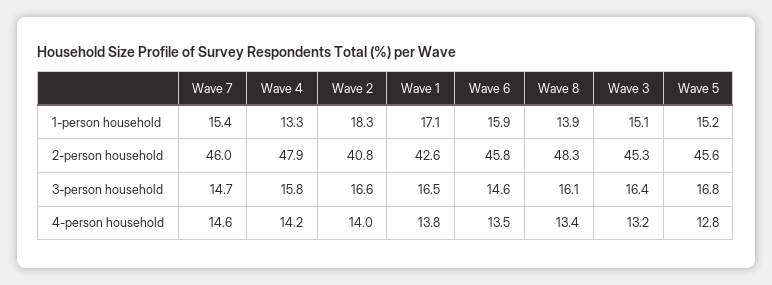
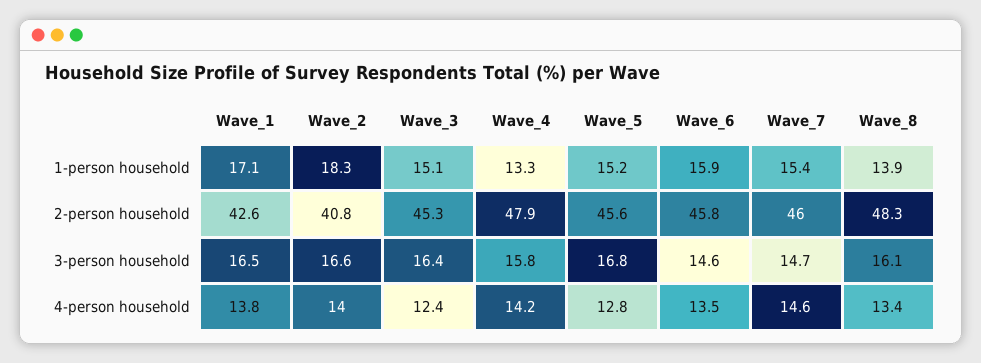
  {
    "Wave 7": {
      "1-person household": 15.4,
      "2-person household": 46,
      "3-person household": 14.7,
      "4-person household": 14.6
    },
    "Wave 4": {
      "1-person household": 13.3,
      "2-person household": 47.9,
      "3-person household": 15.8,
      "4-person household": 14.2
    },
    "Wave 2": {
      "1-person household": 18.3,
      "2-person household": 40.8,
      "3-person household": 16.6,
      "4-person household": 14
    },
    "Wave 1": {
      "1-person household": 17.1,
      "2-person household": 42.6,
      "3-person household": 16.5,
      "4-person household": 13.8
    },
    "Wave 6": {
      "1-person household": 15.9,
      "2-person household": 45.8,
      "3-person household": 14.6,
      "4-person household": 13.5
    },
    "Wave 8": {
      "1-person household": 13.9,
      "2-person household": 48.3,
      "3-person household": 16.1,
      "4-person household": 13.4
    },
    "Wave 3": {
      "1-person household": 15.1,
      "2-person household": 45.3,
      "3-person household": 16.4,
-     "4-person household": 13.2
+     "4-person household": 12.4
    },
    "Wave 5": {
      "1-person household": 15.2,
      "2-person household": 45.6,
      "3-person household": 16.8,
      "4-person household": 12.8
    }
  }

